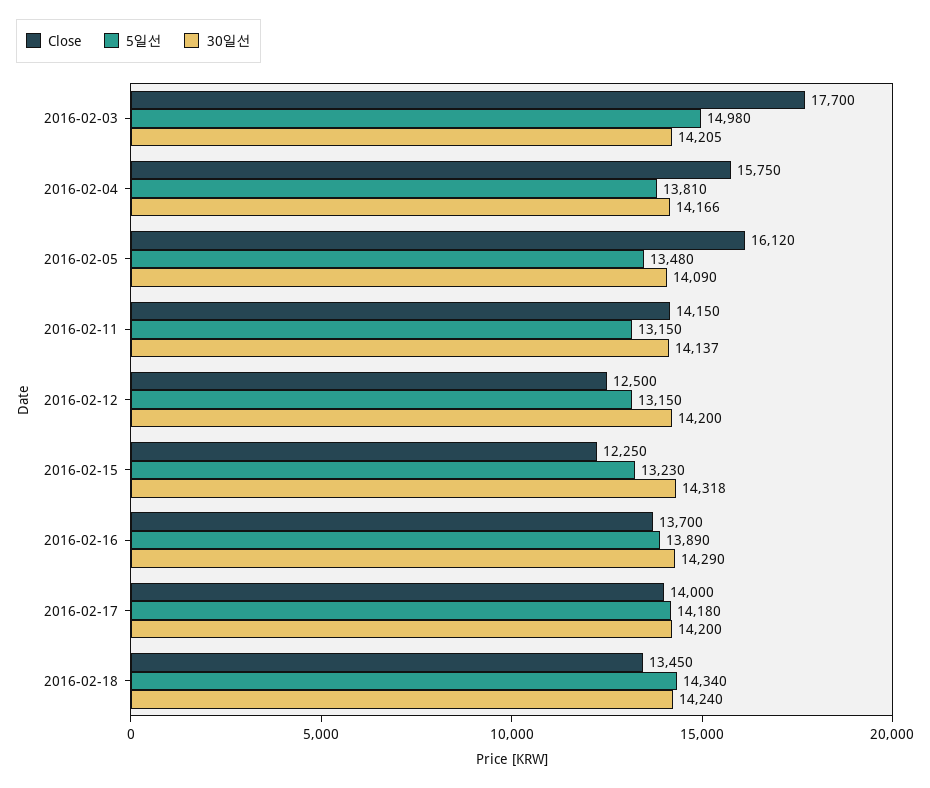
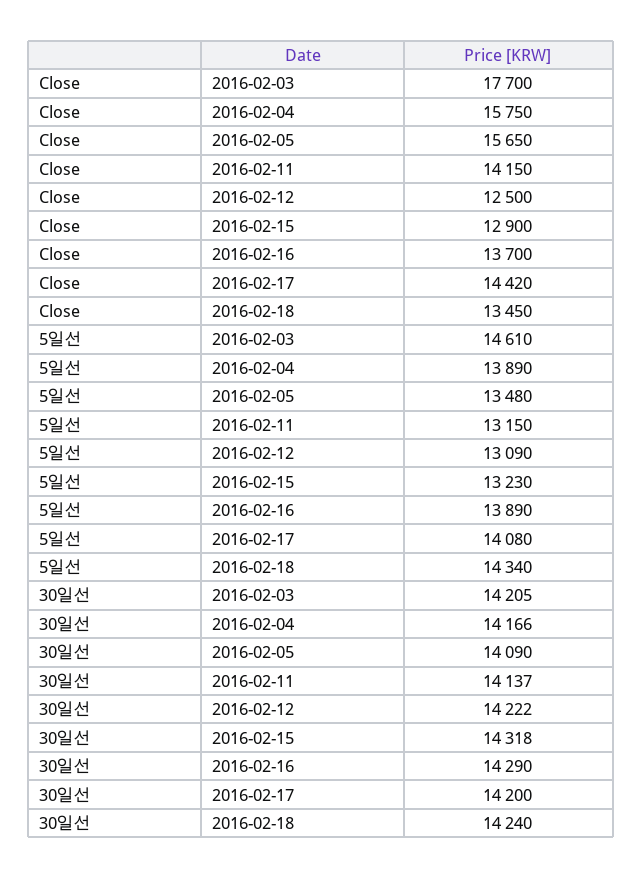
  {
    "Close": {
      "2016-02-03": 17700,
      "2016-02-04": 15750,
-     "2016-02-05": 16120,
+     "2016-02-05": 15650,
      "2016-02-11": 14150,
      "2016-02-12": 12500,
-     "2016-02-15": 12250,
+     "2016-02-15": 12900,
      "2016-02-16": 13700,
-     "2016-02-17": 14000,
+     "2016-02-17": 14420,
      "2016-02-18": 13450
    },
    "5일선": {
-     "2016-02-03": 14980,
+     "2016-02-03": 14610,
-     "2016-02-04": 13810,
+     "2016-02-04": 13890,
      "2016-02-05": 13480,
      "2016-02-11": 13150,
-     "2016-02-12": 13150,
+     "2016-02-12": 13090,
      "2016-02-15": 13230,
      "2016-02-16": 13890,
-     "2016-02-17": 14180,
+     "2016-02-17": 14080,
      "2016-02-18": 14340
    },
    "30일선": {
      "2016-02-03": 14205,
      "2016-02-04": 14166,
      "2016-02-05": 14090,
      "2016-02-11": 14137,
-     "2016-02-12": 14200,
+     "2016-02-12": 14222,
      "2016-02-15": 14318,
      "2016-02-16": 14290,
      "2016-02-17": 14200,
      "2016-02-18": 14240
    }
  }

